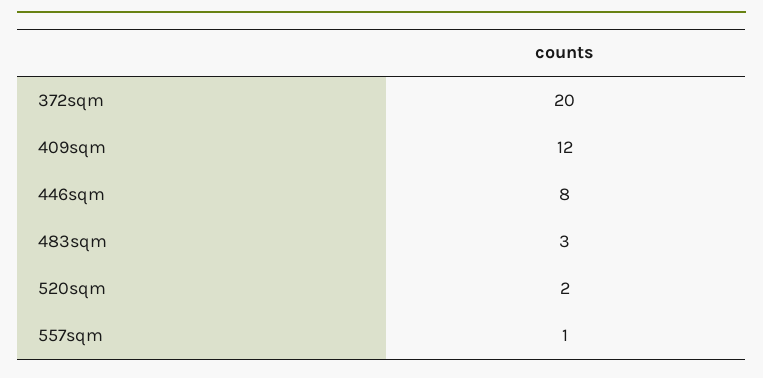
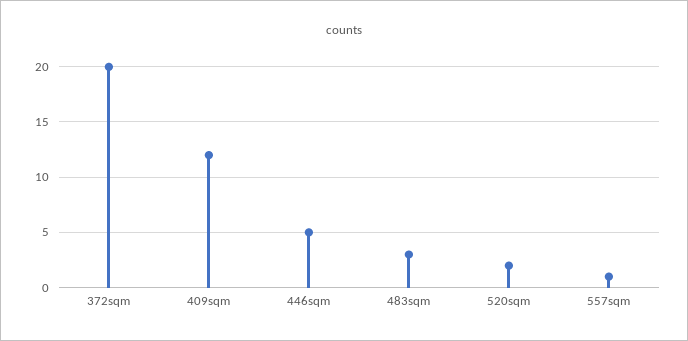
  {
    "372sqm": 20,
    "409sqm": 12,
-   "446sqm": 8,
+   "446sqm": 5,
    "483sqm": 3,
    "520sqm": 2,
    "557sqm": 1
  }

